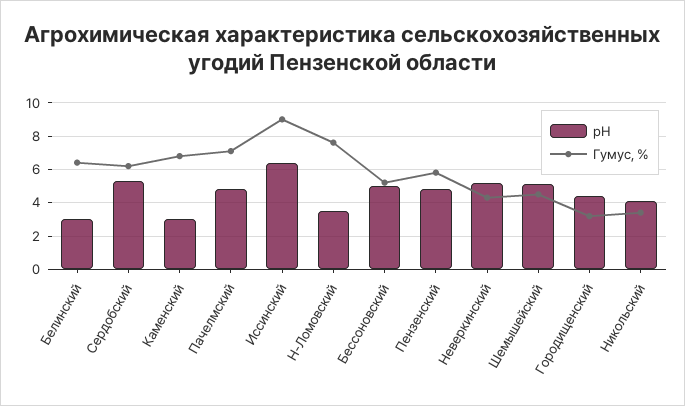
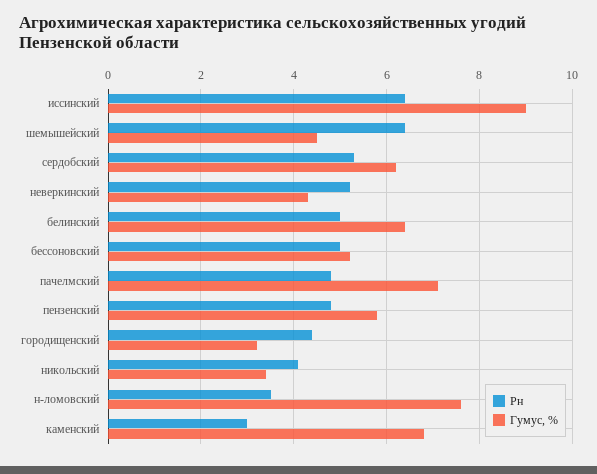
  {
    "рН": {
-     "Белинский": 3,
+     "Белинский": 5,
      "Сердобский": 5.5,
      "Каменский": 3,
      "Пачелмский": 5,
      "Иссинский": 6.5,
      "Н-Ломовский": 3.5,
      "Бессоновский": 5,
      "Пензенский": 5,
      "Неверкинский": 5,
-     "Шемышейский": 5,
+     "Шемышейский": 6.5,
      "Городищенский": 4.5,
      "Никольский": 4
    },
    "Гумус, %": {
      "Белинский": 6.5,
      "Сердобский": 6,
      "Каменский": 7,
      "Пачелмский": 7,
      "Иссинский": 9,
      "Н-Ломовский": 7.5,
      "Бессоновский": 5,
      "Пензенский": 6,
      "Неверкинский": 4.5,
      "Шемышейский": 4.5,
      "Городищенский": 3,
      "Никольский": 3.5
    }
  }

